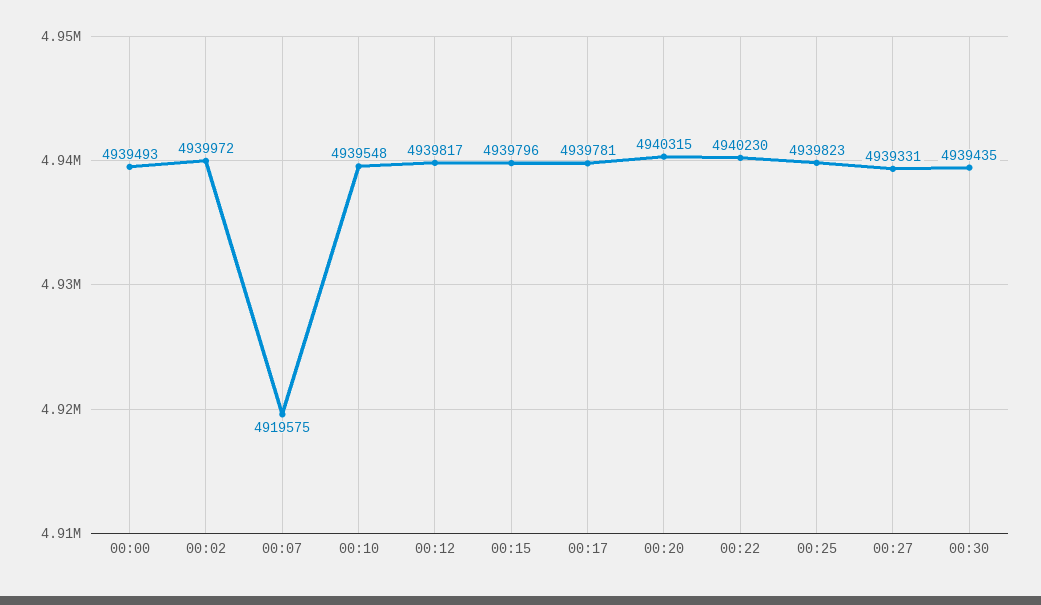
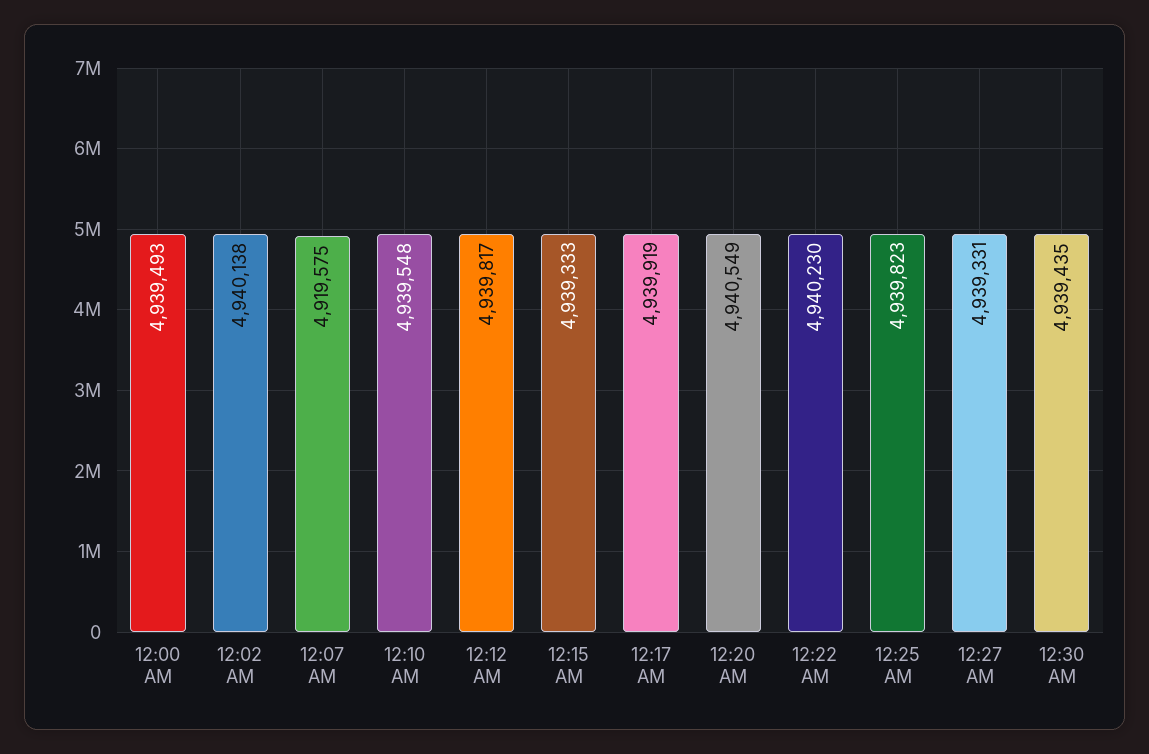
  {
    "00:00": 4939493,
-   "00:02": 4939972,
+   "00:02": 4940138,
    "00:07": 4919575,
    "00:10": 4939548,
    "00:12": 4939817,
-   "00:15": 4939796,
+   "00:15": 4939333,
-   "00:17": 4939781,
+   "00:17": 4939919,
-   "00:20": 4940315,
+   "00:20": 4940549,
    "00:22": 4940230,
    "00:25": 4939823,
    "00:27": 4939331,
    "00:30": 4939435
  }

